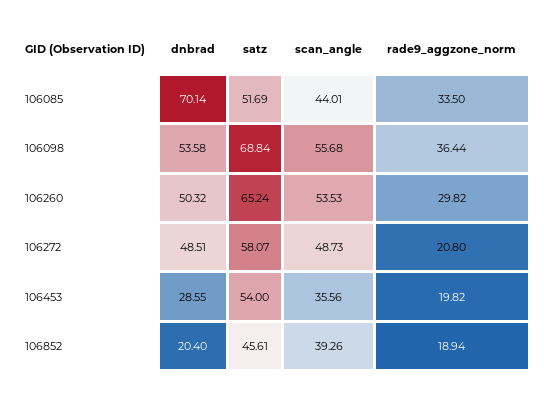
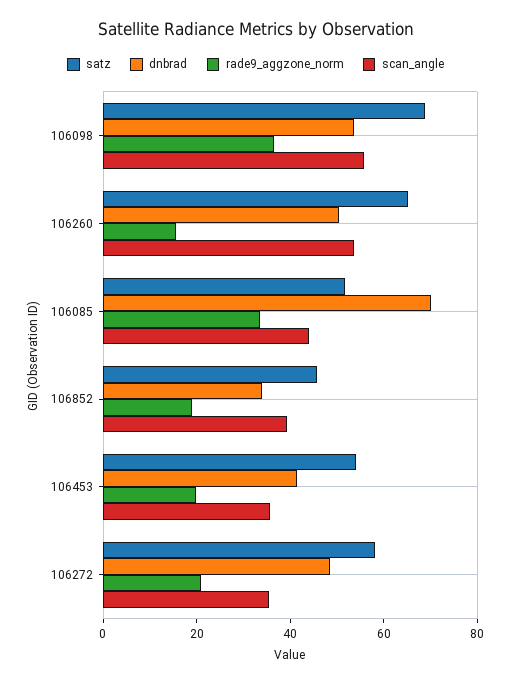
  {
    "dnbrad": {
      "106085": 70.14,
      "106098": 53.58,
      "106260": 50.32,
      "106272": 48.51,
-     "106453": 28.55,
+     "106453": 40,
-     "106852": 20.4
+     "106852": 35
    },
    "satz": {
      "106085": 51.69,
      "106098": 68.84,
      "106260": 65.24,
      "106272": 58.07,
      "106453": 54,
      "106852": 45.61
    },
    "scan_angle": {
      "106085": 44.01,
      "106098": 55.68,
      "106260": 53.53,
-     "106272": 48.73,
+     "106272": 35,
      "106453": 35.56,
      "106852": 39.26
    },
    "rade9_aggzone_norm": {
      "106085": 33.5,
      "106098": 36.44,
-     "106260": 29.82,
+     "106260": 15,
      "106272": 20.8,
      "106453": 19.82,
      "106852": 18.94
    }
  }

